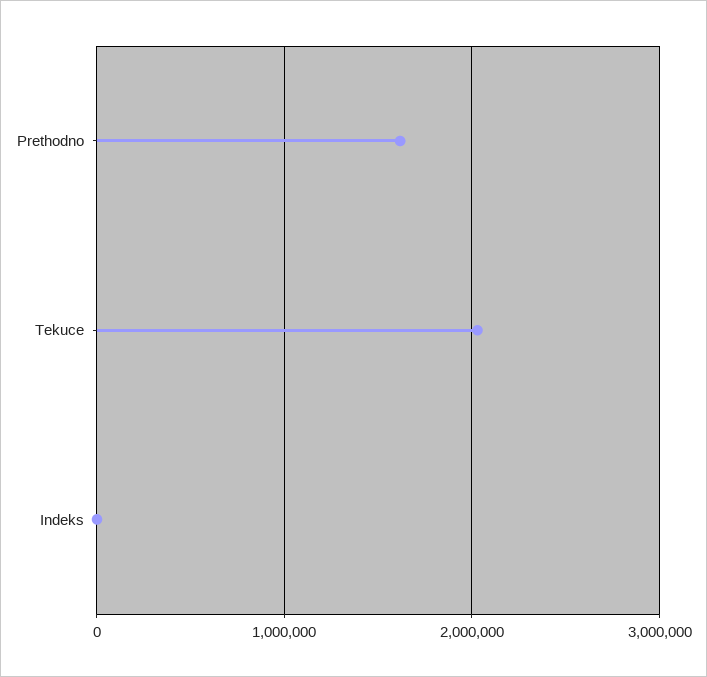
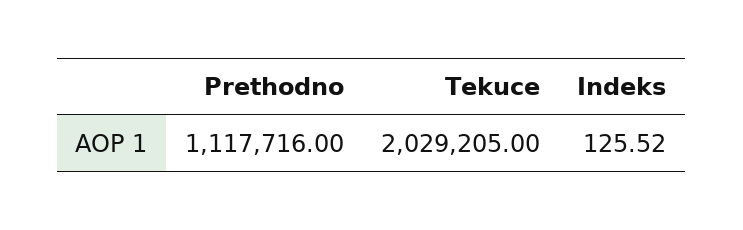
  {
-   "Prethodno": 1600000,
+   "Prethodno": 1117716,
    "Tekuce": 2029205,
    "Indeks": 125.52
  }

